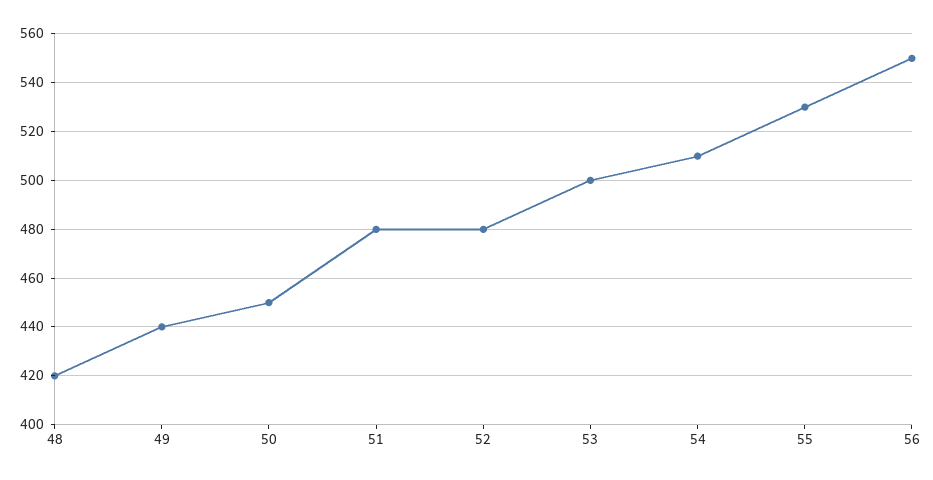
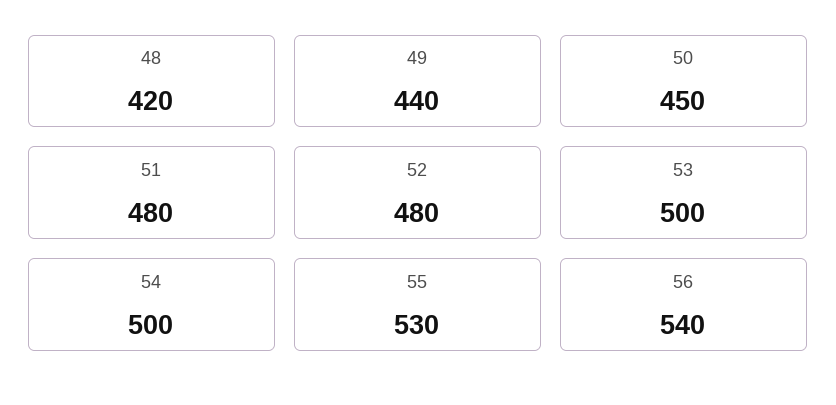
  {
    "48": 420,
    "49": 440,
    "50": 450,
    "51": 480,
    "52": 480,
    "53": 500,
-   "54": 510,
+   "54": 500,
    "55": 530,
-   "56": 550
+   "56": 540
  }

